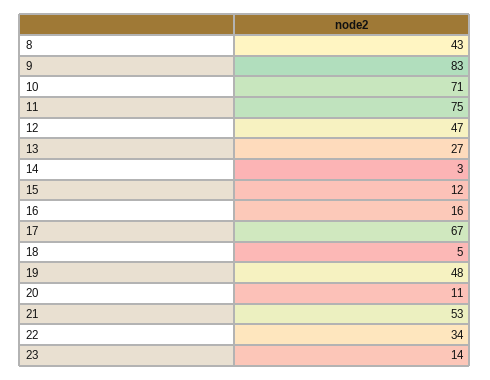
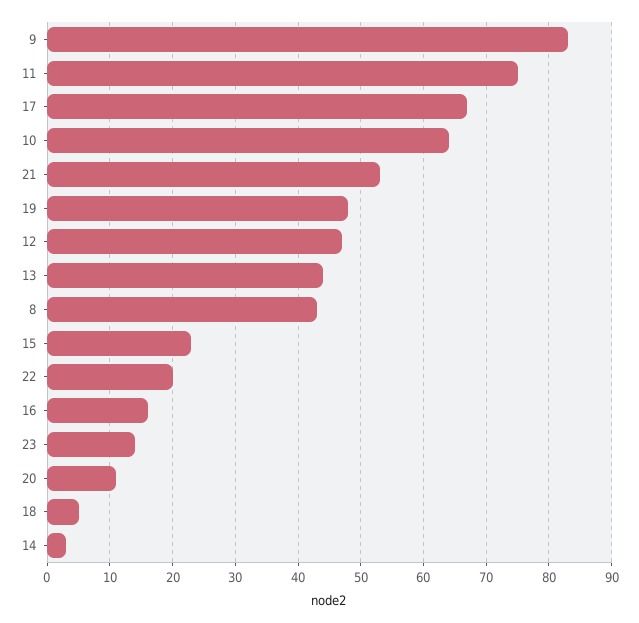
  {
    "8": 43,
    "9": 83,
-   "10": 71,
+   "10": 64,
    "11": 75,
    "12": 47,
-   "13": 27,
+   "13": 44,
    "14": 3,
-   "15": 12,
+   "15": 23,
    "16": 16,
    "17": 67,
    "18": 5,
    "19": 48,
    "20": 11,
    "21": 53,
-   "22": 34,
+   "22": 20,
    "23": 14
  }

